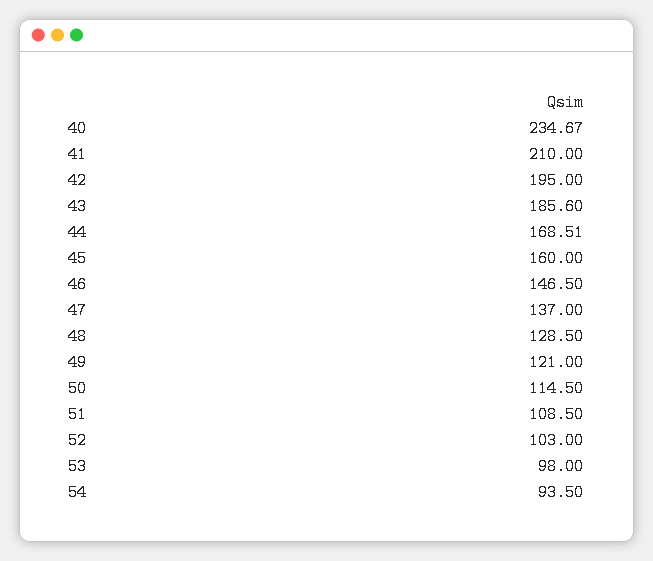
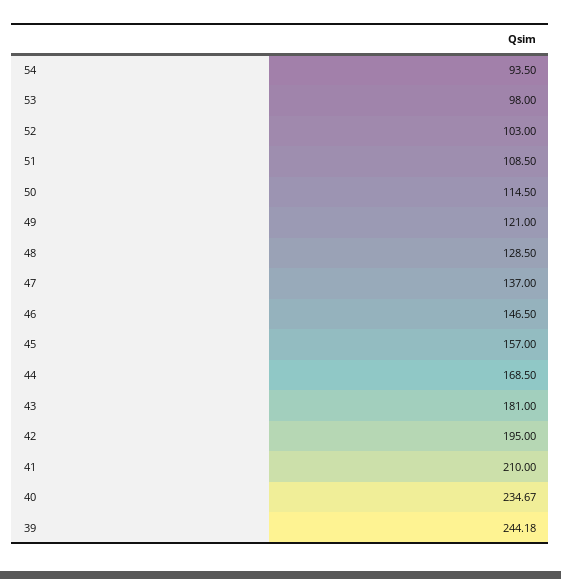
  {
    "40": 234.67,
    "41": 210,
    "42": 195,
-   "43": 185.6,
+   "43": 181,
-   "44": 168.51,
+   "44": 168.5,
-   "45": 160,
+   "45": 157,
    "46": 146.5,
    "47": 137,
    "48": 128.5,
    "49": 121,
    "50": 114.5,
    "51": 108.5,
    "52": 103,
    "53": 98,
-   "54": 93.5
+   "54": 93.5,
+   "39": 244.18
  }

